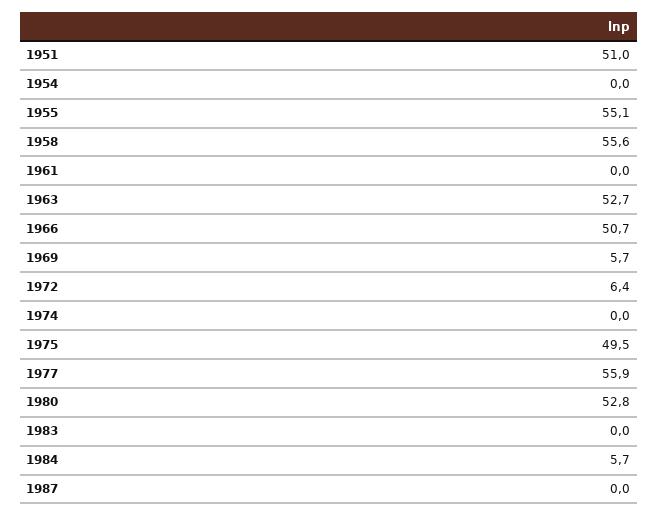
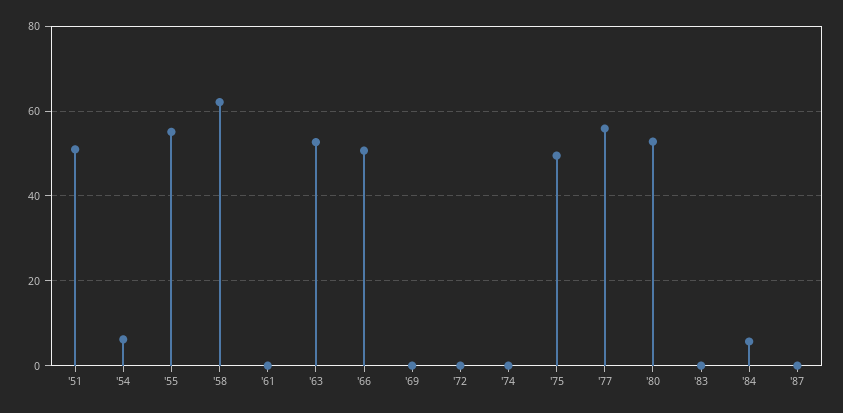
  {
    "1951": 51,
-   "1954": 0,
+   "1954": 6,
    "1955": 55.1,
-   "1958": 55.6,
+   "1958": 62,
    "1961": 0,
    "1963": 52.7,
    "1966": 50.7,
-   "1969": 5.7,
+   "1969": 0,
-   "1972": 6.4,
+   "1972": 0,
    "1974": 0,
    "1975": 49.5,
    "1977": 55.9,
    "1980": 52.8,
    "1983": 0,
    "1984": 5.7,
    "1987": 0
  }

